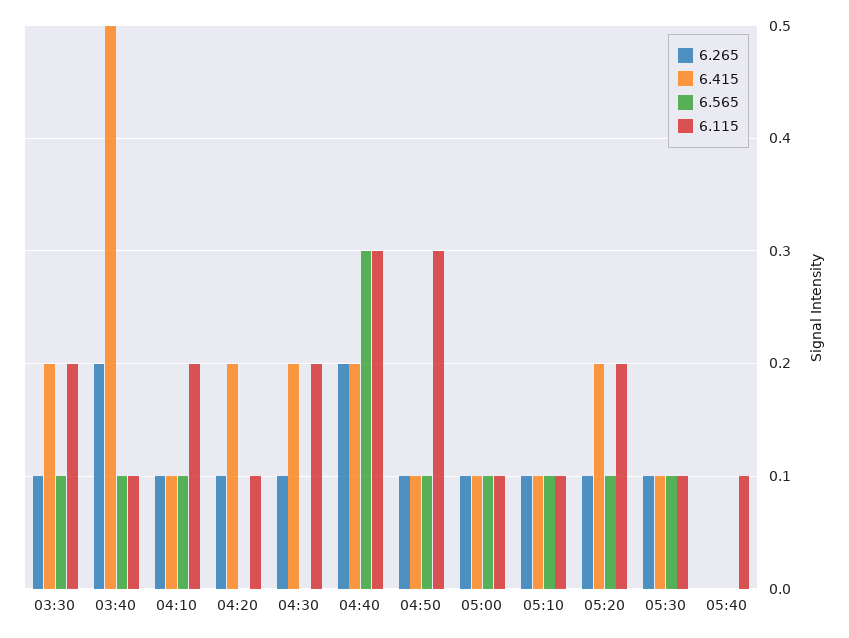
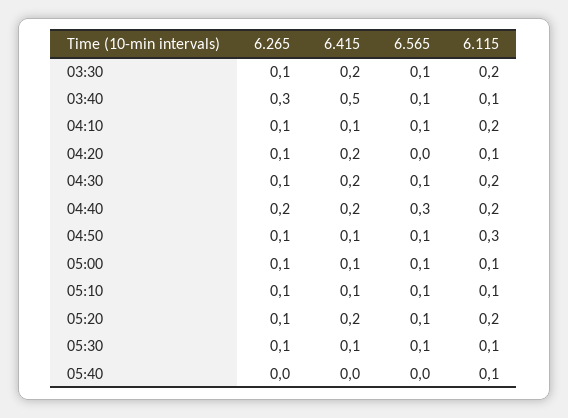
  {
    "6.265": {
      "03:30": 0.1,
-     "03:40": 0.2,
+     "03:40": 0.3,
      "04:10": 0.1,
      "04:20": 0.1,
      "04:30": 0.1,
      "04:40": 0.2,
      "04:50": 0.1,
      "05:00": 0.1,
      "05:10": 0.1,
      "05:20": 0.1,
      "05:30": 0.1,
      "05:40": 0
    },
    "6.415": {
      "03:30": 0.2,
      "03:40": 0.5,
      "04:10": 0.1,
      "04:20": 0.2,
      "04:30": 0.2,
      "04:40": 0.2,
      "04:50": 0.1,
      "05:00": 0.1,
      "05:10": 0.1,
      "05:20": 0.2,
      "05:30": 0.1,
      "05:40": 0
    },
    "6.565": {
      "03:30": 0.1,
      "03:40": 0.1,
      "04:10": 0.1,
      "04:20": 0,
-     "04:30": 0,
+     "04:30": 0.1,
      "04:40": 0.3,
      "04:50": 0.1,
      "05:00": 0.1,
      "05:10": 0.1,
      "05:20": 0.1,
      "05:30": 0.1,
      "05:40": 0
    },
    "6.115": {
      "03:30": 0.2,
      "03:40": 0.1,
      "04:10": 0.2,
      "04:20": 0.1,
      "04:30": 0.2,
-     "04:40": 0.3,
+     "04:40": 0.2,
      "04:50": 0.3,
      "05:00": 0.1,
      "05:10": 0.1,
      "05:20": 0.2,
      "05:30": 0.1,
      "05:40": 0.1
    }
  }

